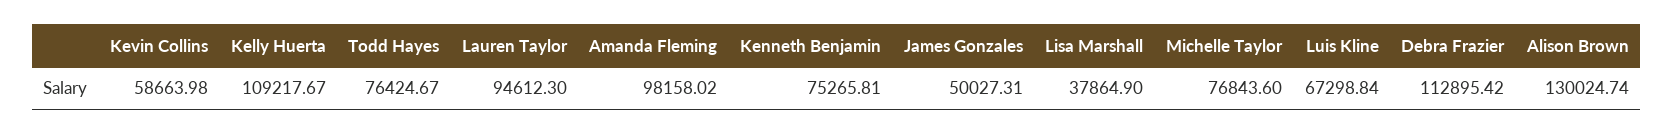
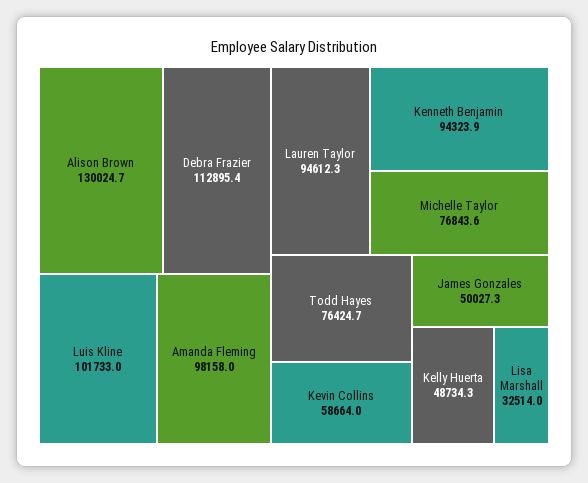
  {
    "Kevin Collins": 58663.98,
-   "Kelly Huerta": 109217.67,
+   "Kelly Huerta": 48734.3,
    "Todd Hayes": 76424.67,
    "Lauren Taylor": 94612.3,
    "Amanda Fleming": 98158.02,
-   "Kenneth Benjamin": 75265.81,
+   "Kenneth Benjamin": 94323.9,
    "James Gonzales": 50027.31,
-   "Lisa Marshall": 37864.9,
+   "Lisa Marshall": 32514,
    "Michelle Taylor": 76843.6,
-   "Luis Kline": 67298.84,
+   "Luis Kline": 101733,
    "Debra Frazier": 112895.42,
    "Alison Brown": 130024.74
  }

